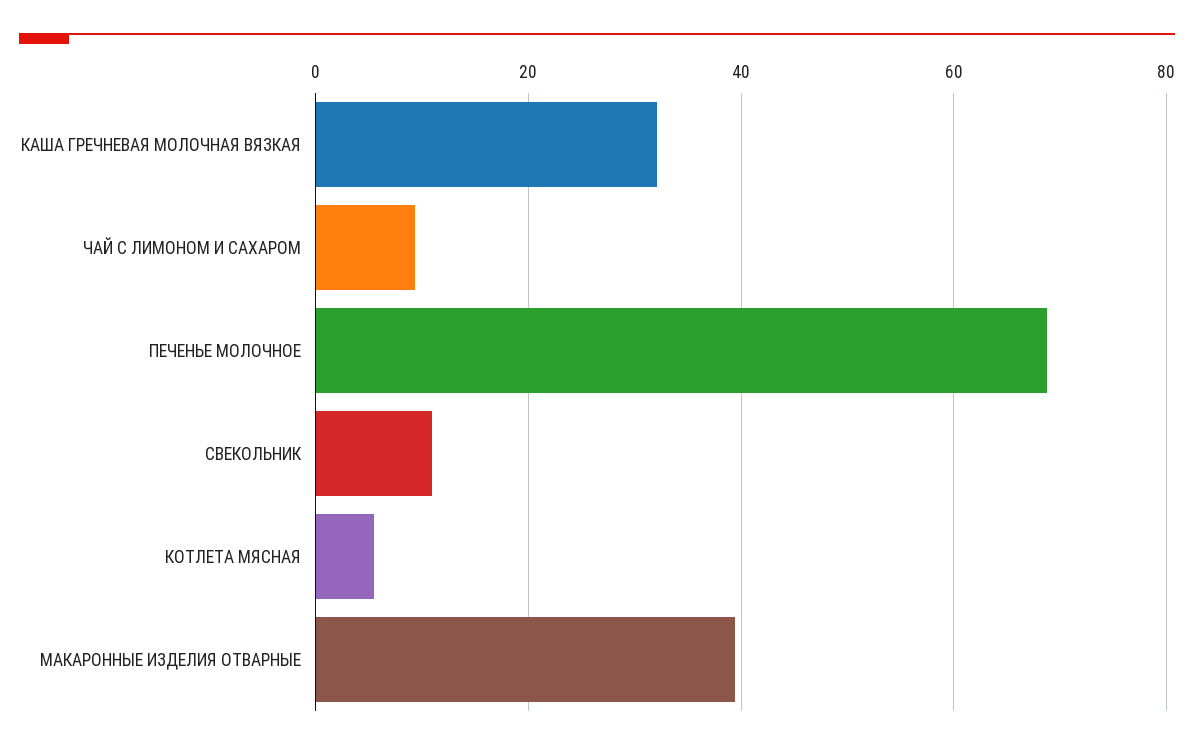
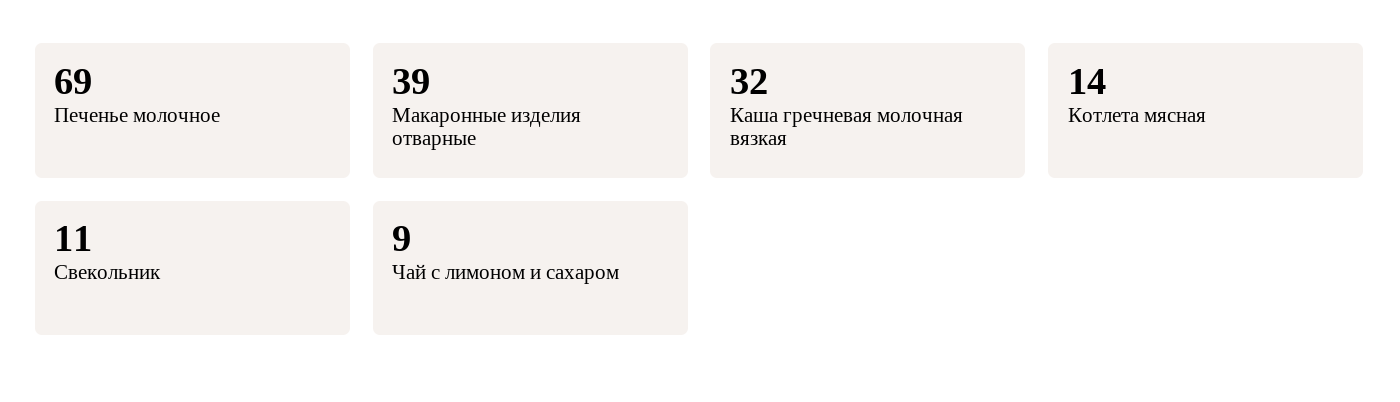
  {
    "КАША ГРЕЧНЕВАЯ МОЛОЧНАЯ ВЯЗКАЯ": 32,
    "ЧАЙ С ЛИМОНОМ И САХАРОМ": 9,
    "ПЕЧЕНЬЕ МОЛОЧНОЕ": 69,
    "СВЕКОЛЬНИК": 11,
-   "КОТЛЕТА МЯСНАЯ": 6,
+   "КОТЛЕТА МЯСНАЯ": 14,
    "МАКАРОННЫЕ ИЗДЕЛИЯ ОТВАРНЫЕ": 39
  }

